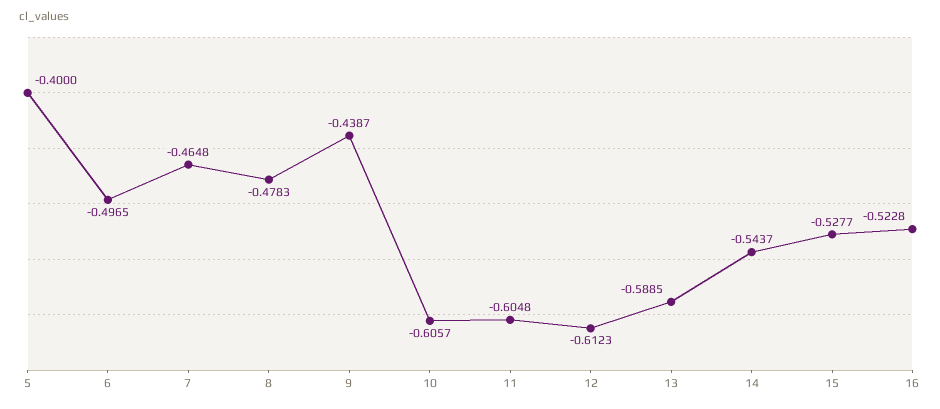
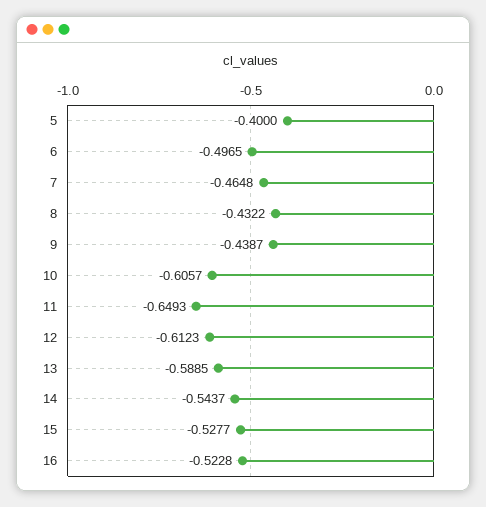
  {
    "5": -0.4,
    "6": -0.4965,
    "7": -0.4648,
-   "8": -0.4783,
+   "8": -0.4322,
    "9": -0.4387,
    "10": -0.6057,
-   "11": -0.6048,
+   "11": -0.6493,
    "12": -0.6123,
    "13": -0.5885,
    "14": -0.5437,
    "15": -0.5277,
    "16": -0.5228
  }

